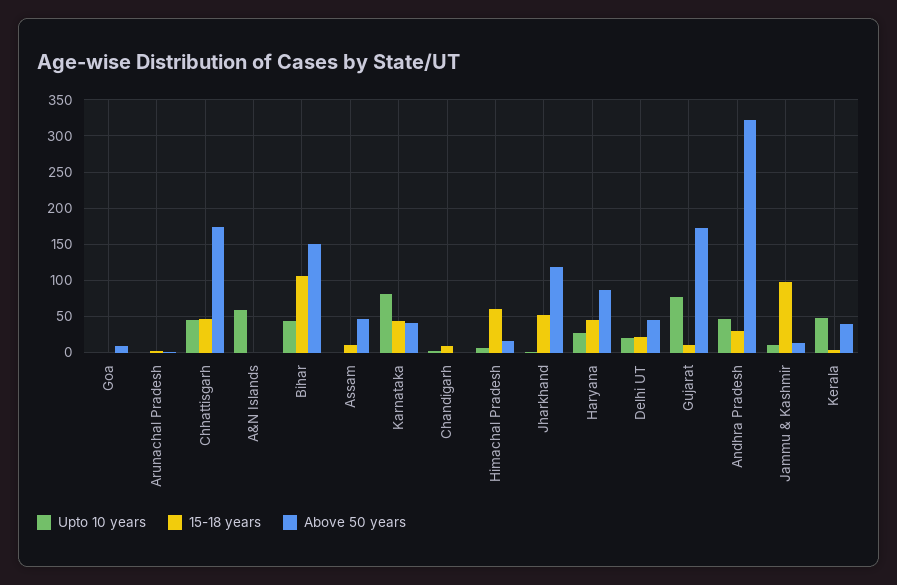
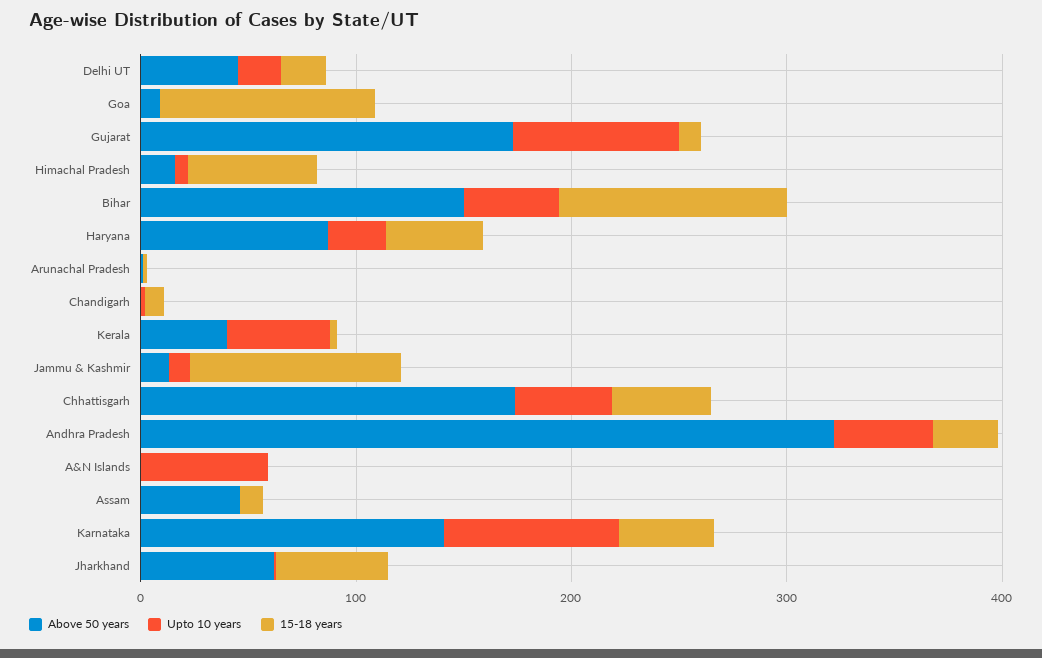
  {
    "Upto 10 years": {
      "Goa": 0,
      "Arunachal Pradesh": 0,
      "Chhattisgarh": 50,
      "A&N Islands": 60,
      "Bihar": 40,
      "Assam": 0,
      "Karnataka": 80,
      "Chandigarh": 0,
      "Himachal Pradesh": 10,
      "Jharkhand": 0,
      "Haryana": 30,
      "Delhi UT": 20,
      "Gujarat": 80,
      "Andhra Pradesh": 50,
      "Jammu & Kashmir": 10,
      "Kerala": 50
    },
    "15-18 years": {
-     "Goa": 0,
+     "Goa": 100,
      "Arunachal Pradesh": 0,
      "Chhattisgarh": 50,
      "A&N Islands": 0,
      "Bihar": 110,
      "Assam": 10,
      "Karnataka": 40,
      "Chandigarh": 10,
      "Himachal Pradesh": 60,
      "Jharkhand": 50,
      "Haryana": 50,
      "Delhi UT": 20,
      "Gujarat": 10,
      "Andhra Pradesh": 30,
      "Jammu & Kashmir": 100,
      "Kerala": 0
    },
    "Above 50 years": {
      "Goa": 10,
      "Arunachal Pradesh": 0,
      "Chhattisgarh": 170,
      "A&N Islands": 0,
      "Bihar": 150,
      "Assam": 50,
-     "Karnataka": 40,
+     "Karnataka": 140,
      "Chandigarh": 0,
      "Himachal Pradesh": 20,
-     "Jharkhand": 120,
+     "Jharkhand": 60,
      "Haryana": 90,
      "Delhi UT": 50,
      "Gujarat": 170,
      "Andhra Pradesh": 320,
      "Jammu & Kashmir": 10,
      "Kerala": 40
    }
  }

